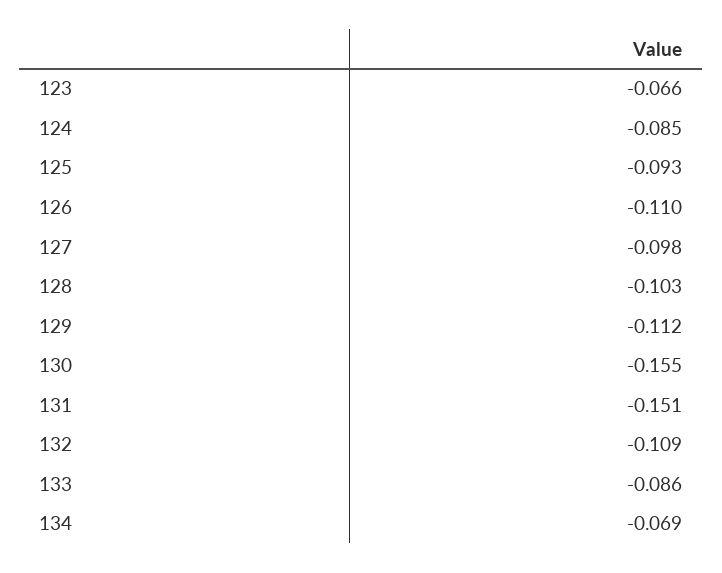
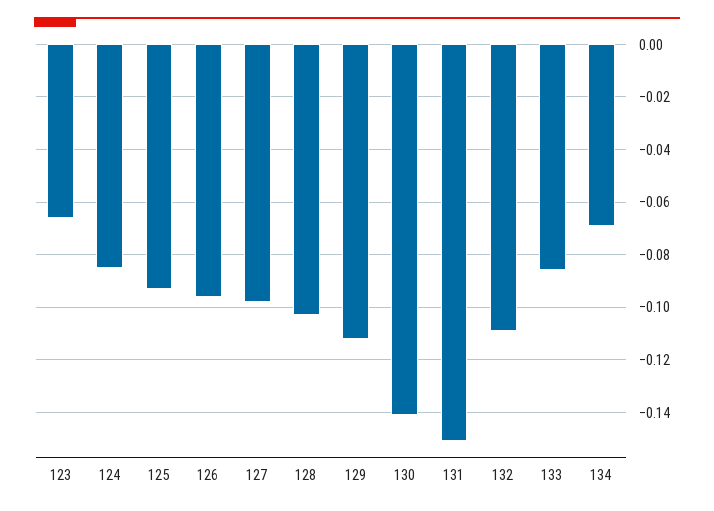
  {
    "123": -0.066,
    "124": -0.085,
    "125": -0.093,
-   "126": -0.11,
+   "126": -0.095,
    "127": -0.098,
    "128": -0.103,
    "129": -0.112,
-   "130": -0.155,
+   "130": -0.14,
    "131": -0.151,
    "132": -0.109,
    "133": -0.086,
    "134": -0.069
  }

